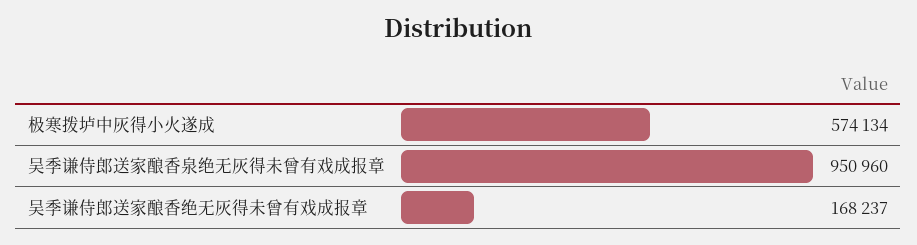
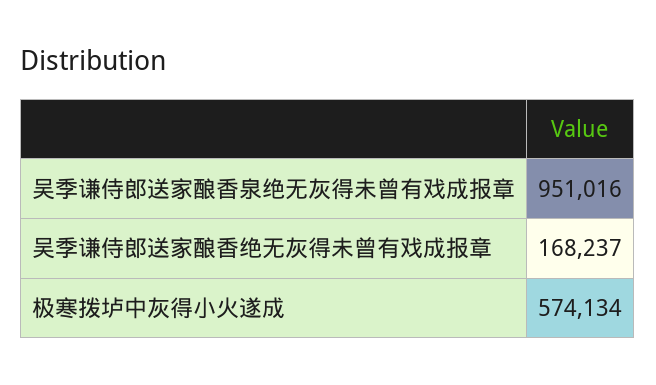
  {
    "极寒拨垆中灰得小火遂成": 574134,
-   "吴季谦侍郎送家酿香泉绝无灰得未曾有戏成报章": 950960,
+   "吴季谦侍郎送家酿香泉绝无灰得未曾有戏成报章": 951016,
    "吴季谦侍郎送家酿香绝无灰得未曾有戏成报章": 168237
  }

